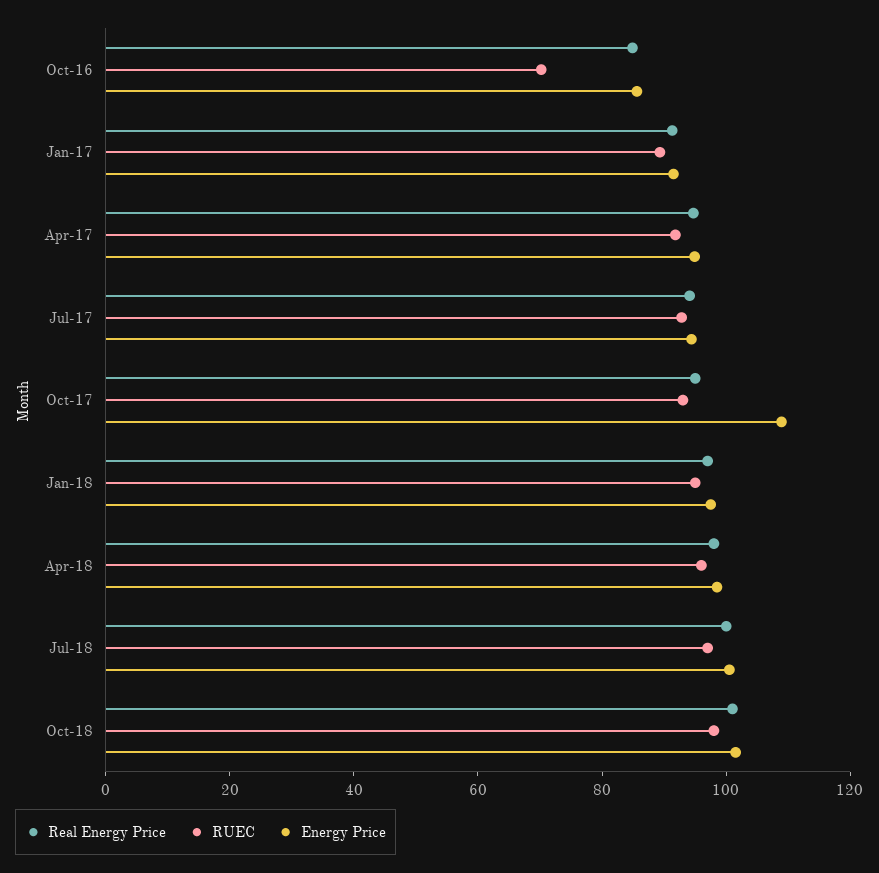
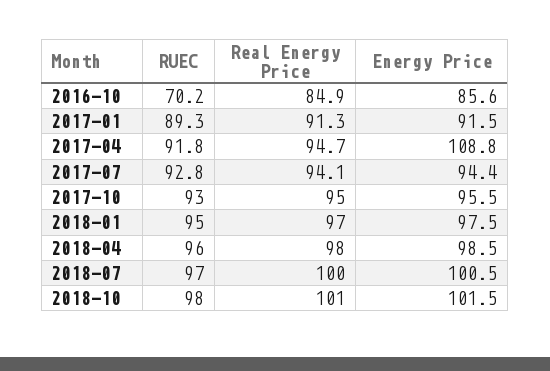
  {
    "Real Energy Price": {
      "Oct-16": 84.9,
      "Jan-17": 91.3,
      "Apr-17": 94.7,
      "Jul-17": 94.1,
      "Oct-17": 95,
      "Jan-18": 97,
      "Apr-18": 98,
      "Jul-18": 100,
      "Oct-18": 101
    },
    "RUEC": {
      "Oct-16": 70.2,
      "Jan-17": 89.3,
      "Apr-17": 91.8,
      "Jul-17": 92.8,
      "Oct-17": 93,
      "Jan-18": 95,
      "Apr-18": 96,
      "Jul-18": 97,
      "Oct-18": 98
    },
    "Energy Price": {
      "Oct-16": 85.6,
      "Jan-17": 91.5,
-     "Apr-17": 95,
+     "Apr-17": 108.8,
      "Jul-17": 94.4,
-     "Oct-17": 110,
+     "Oct-17": 95.5,
      "Jan-18": 97.5,
      "Apr-18": 98.5,
      "Jul-18": 100.5,
      "Oct-18": 101.5
    }
  }

